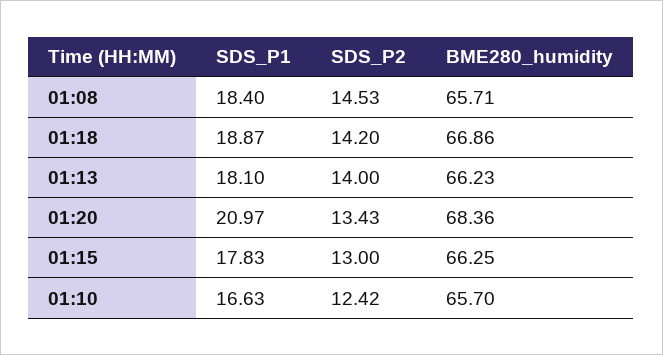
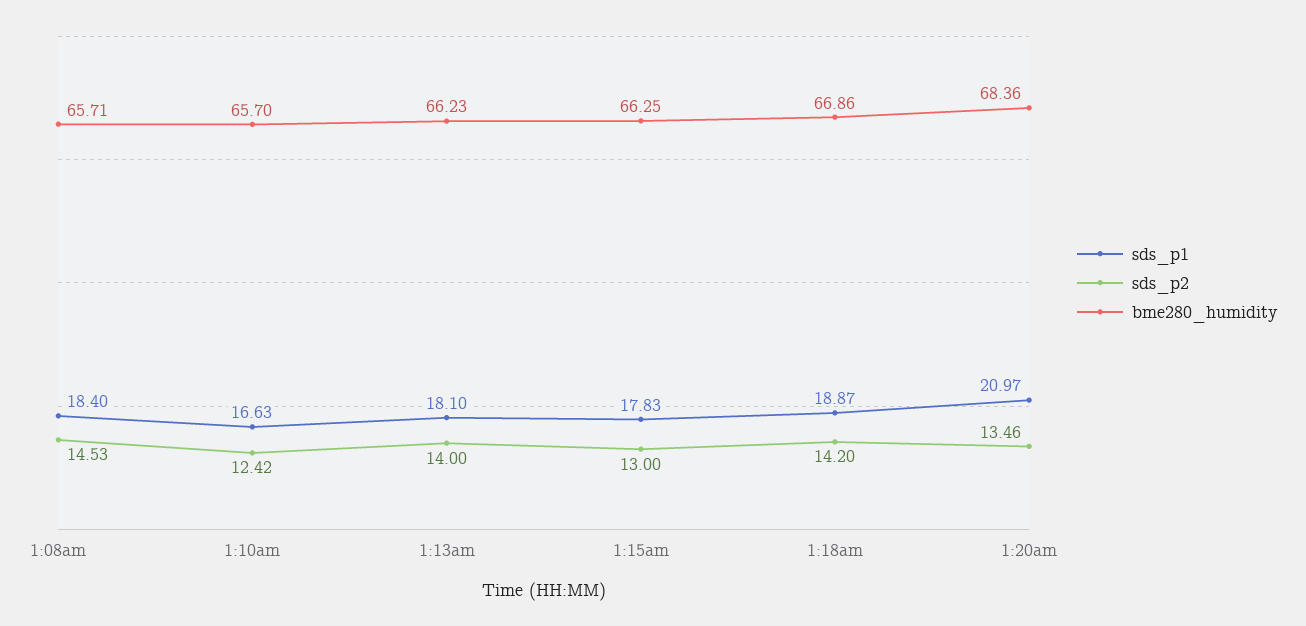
  {
    "SDS_P1": {
      "01:08": 18.4,
      "01:18": 18.87,
      "01:13": 18.1,
      "01:20": 20.97,
      "01:15": 17.83,
      "01:10": 16.63
    },
    "SDS_P2": {
      "01:08": 14.53,
      "01:18": 14.2,
      "01:13": 14,
-     "01:20": 13.43,
+     "01:20": 13.46,
      "01:15": 13,
      "01:10": 12.42
    },
    "BME280_humidity": {
      "01:08": 65.71,
      "01:18": 66.86,
      "01:13": 66.23,
      "01:20": 68.36,
      "01:15": 66.25,
      "01:10": 65.7
    }
  }

